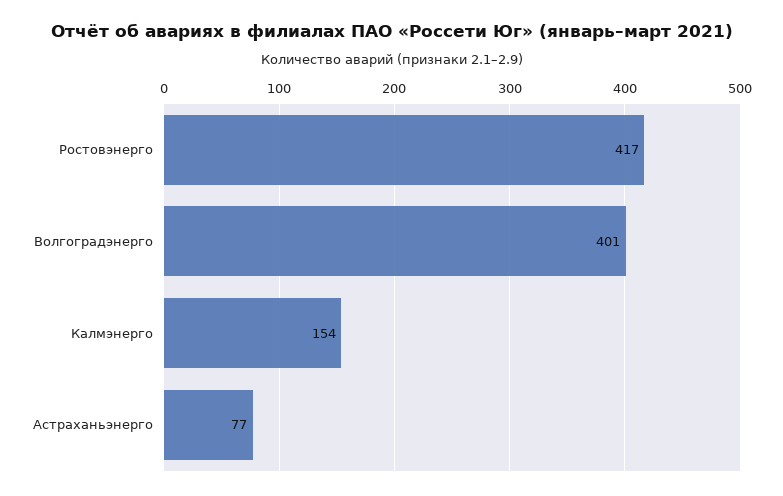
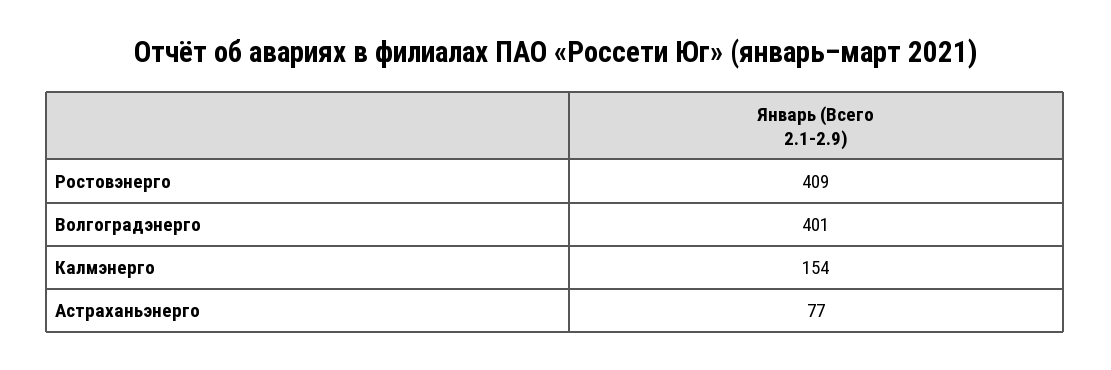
  {
-   "Ростовэнерго": 417,
+   "Ростовэнерго": 409,
    "Волгоградэнерго": 401,
    "Калмэнерго": 154,
    "Астраханьэнерго": 77
  }

